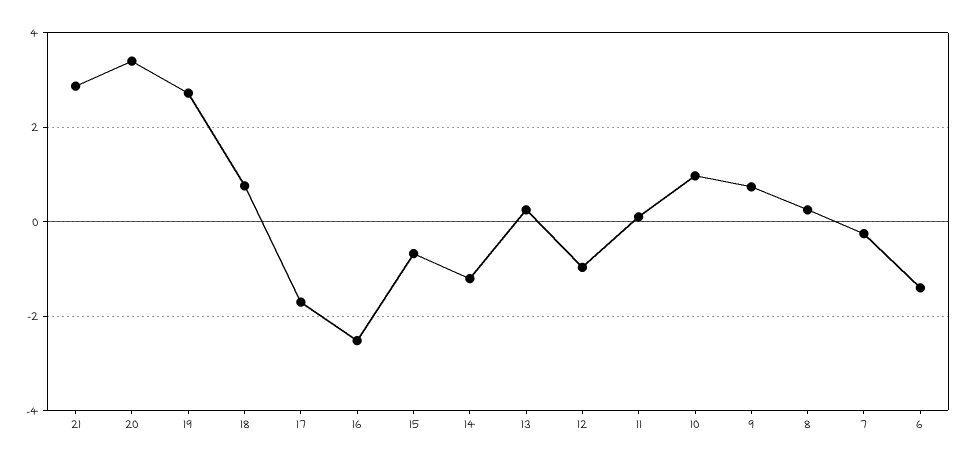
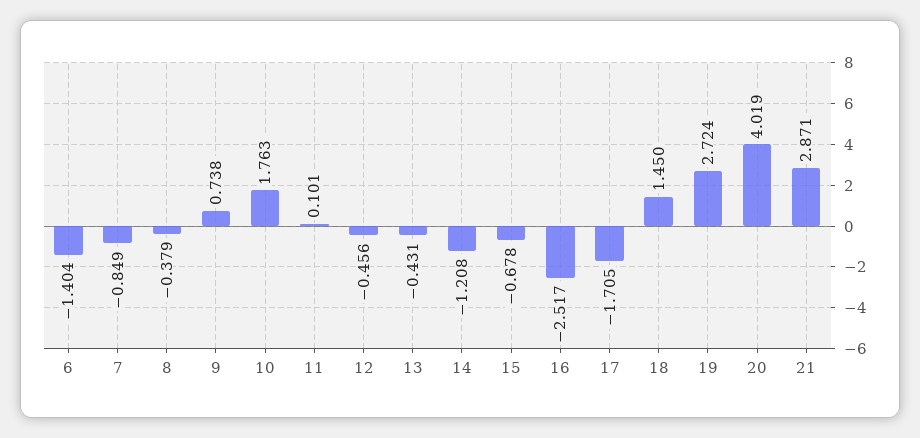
  {
    "21": 2.871,
-   "20": 3.4,
+   "20": 4.019,
    "19": 2.724,
-   "18": 0.8,
+   "18": 1.45,
    "17": -1.705,
    "16": -2.517,
    "15": -0.678,
    "14": -1.208,
-   "13": 0.2,
+   "13": -0.431,
-   "12": -1,
+   "12": -0.456,
    "11": 0.101,
-   "10": 1,
+   "10": 1.763,
    "9": 0.738,
-   "8": 0.2,
+   "8": -0.379,
-   "7": -0.2,
+   "7": -0.849,
    "6": -1.404
  }

